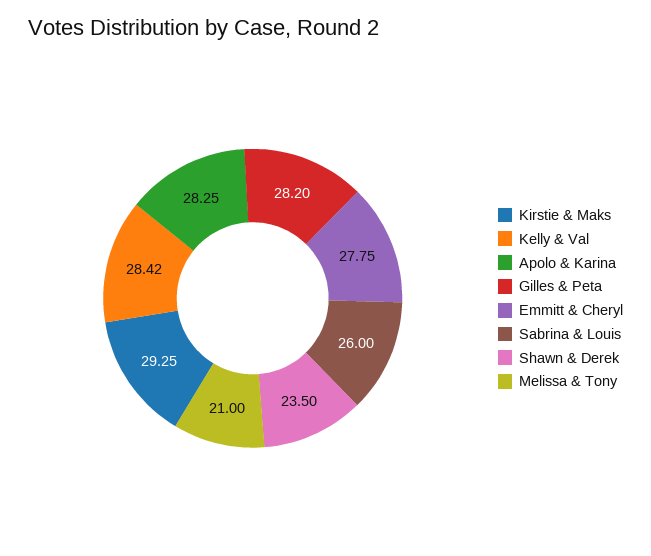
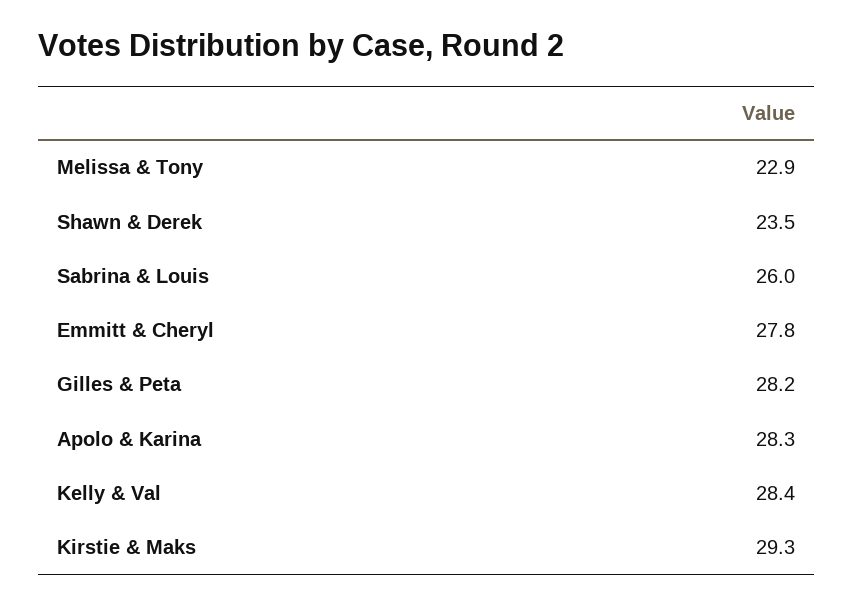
  {
    "Kirstie & Maks": 29.25,
    "Kelly & Val": 28.42,
    "Apolo & Karina": 28.25,
    "Gilles & Peta": 28.2,
    "Emmitt & Cheryl": 27.75,
    "Sabrina & Louis": 26,
    "Shawn & Derek": 23.5,
-   "Melissa & Tony": 21
+   "Melissa & Tony": 22.9
  }

